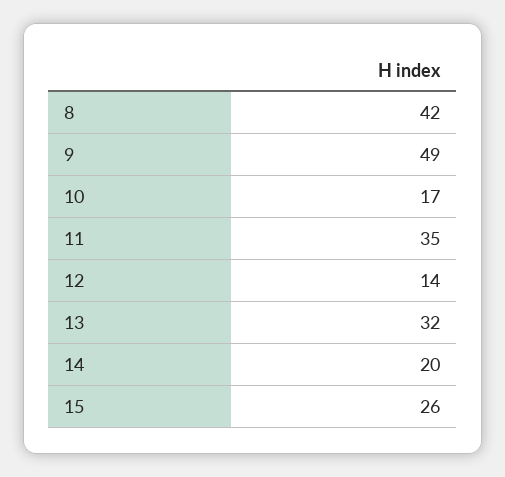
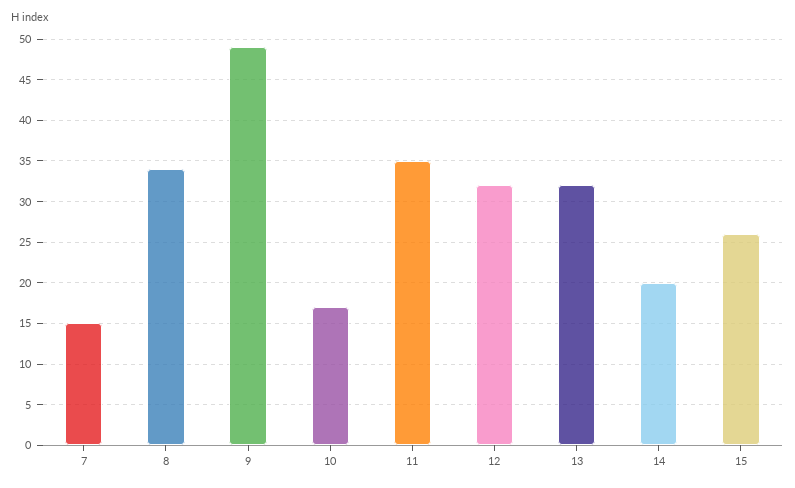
  {
-   "8": 42,
+   "8": 34,
    "9": 49,
    "10": 17,
    "11": 35,
-   "12": 14,
+   "12": 32,
    "13": 32,
    "14": 20,
-   "15": 26
+   "15": 26,
+   "7": 15
  }

